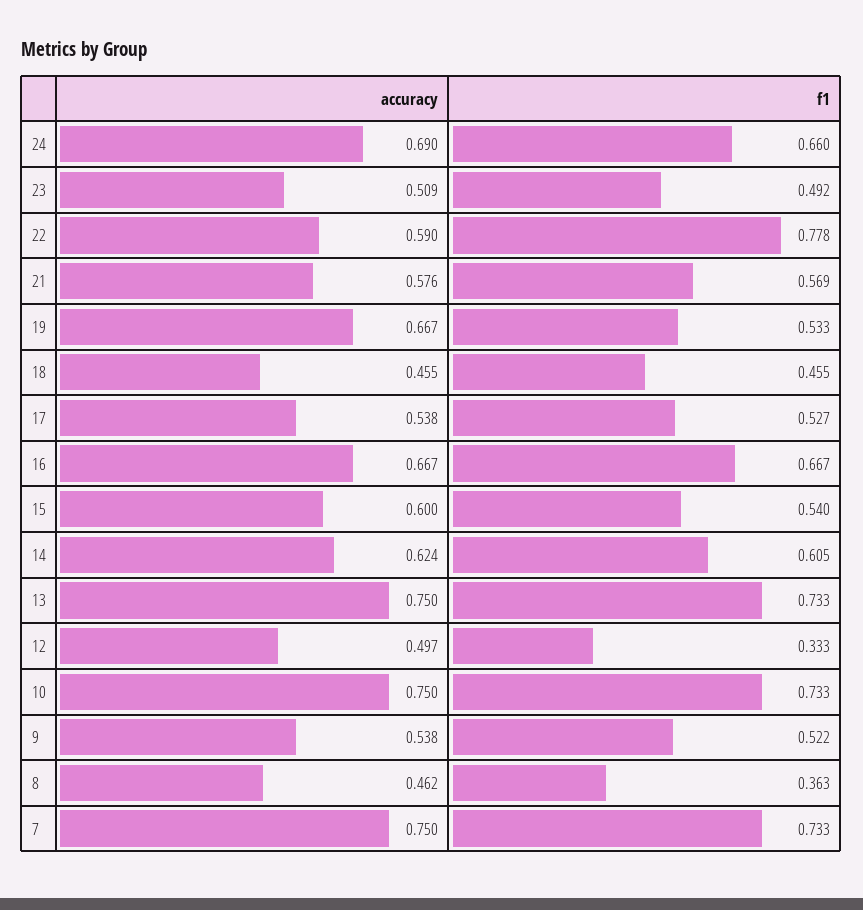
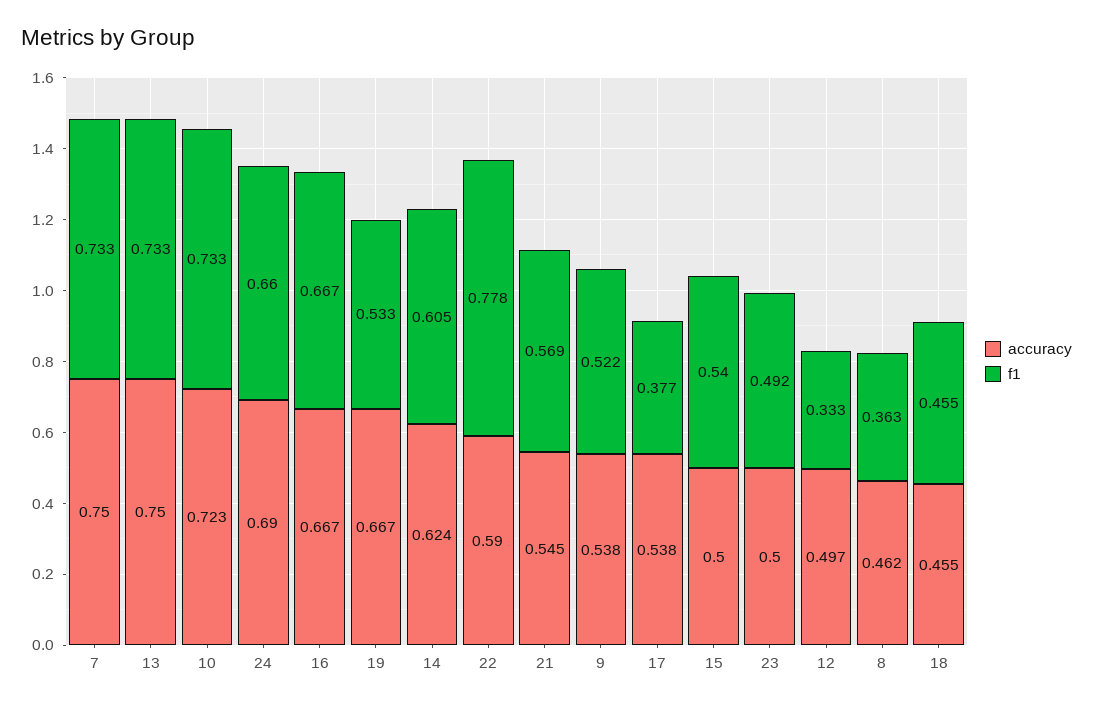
  {
    "accuracy": {
      "24": 0.69,
-     "23": 0.509,
+     "23": 0.5,
      "22": 0.59,
-     "21": 0.576,
+     "21": 0.545,
      "19": 0.667,
      "18": 0.455,
      "17": 0.538,
      "16": 0.667,
-     "15": 0.6,
+     "15": 0.5,
      "14": 0.624,
      "13": 0.75,
      "12": 0.497,
-     "10": 0.75,
+     "10": 0.723,
      "9": 0.538,
      "8": 0.462,
      "7": 0.75
    },
    "f1": {
      "24": 0.66,
      "23": 0.492,
      "22": 0.778,
      "21": 0.569,
      "19": 0.533,
      "18": 0.455,
-     "17": 0.527,
+     "17": 0.377,
      "16": 0.667,
      "15": 0.54,
      "14": 0.605,
      "13": 0.733,
      "12": 0.333,
      "10": 0.733,
      "9": 0.522,
      "8": 0.363,
      "7": 0.733
    }
  }

